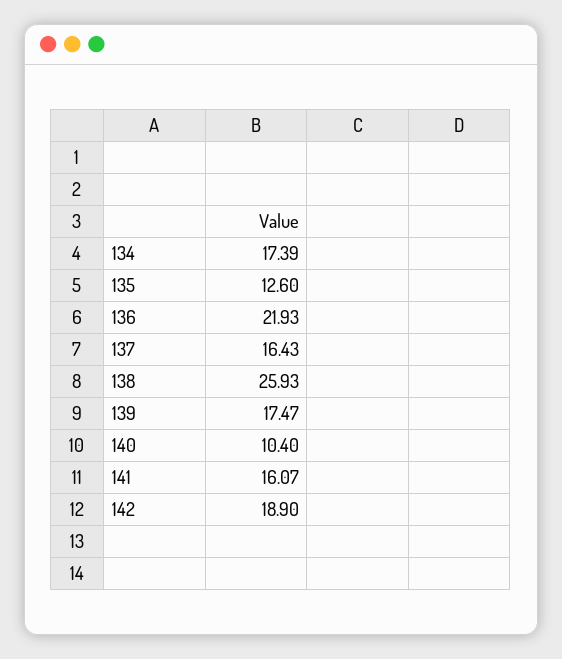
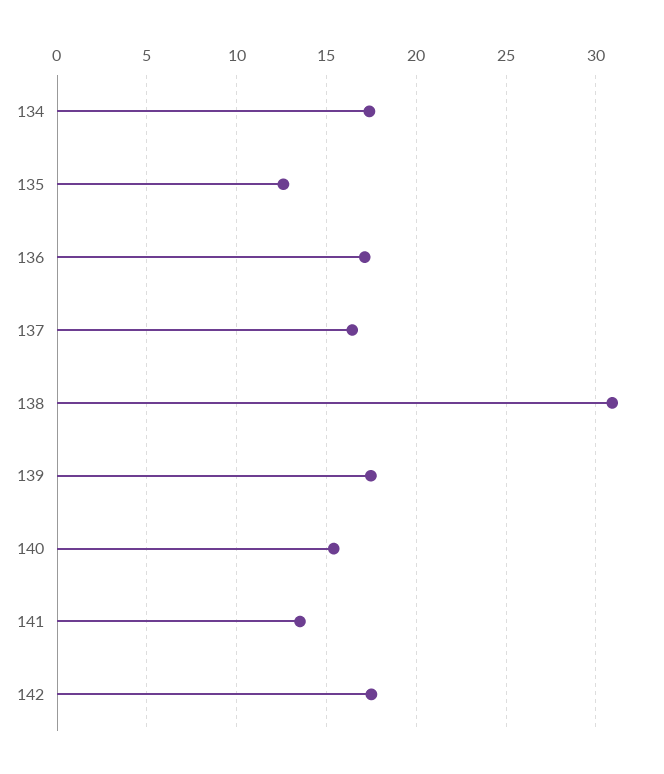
  {
    "134": 17.39,
    "135": 12.6,
-   "136": 21.93,
+   "136": 17,
    "137": 16.43,
-   "138": 25.93,
+   "138": 31,
    "139": 17.47,
-   "140": 10.4,
+   "140": 15.5,
-   "141": 16.07,
+   "141": 13.5,
-   "142": 18.9
+   "142": 17.5
  }

